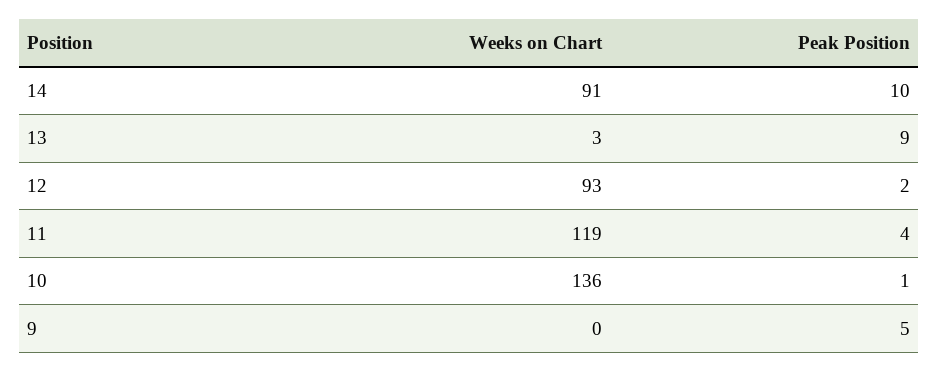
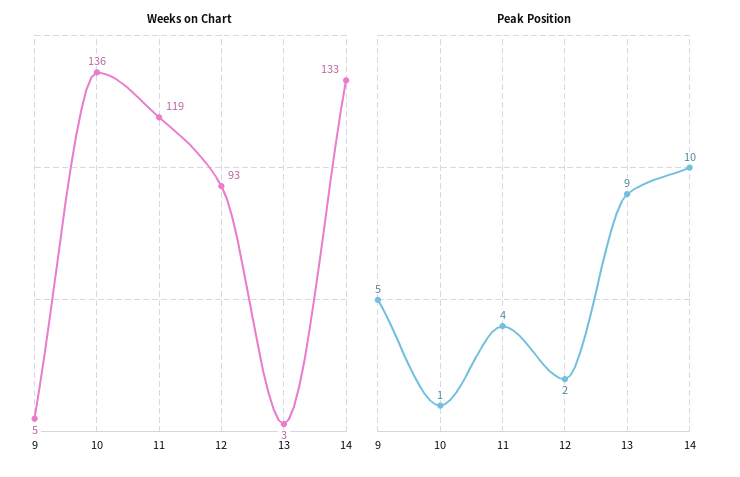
  {
    "Weeks on Chart": {
-     "14": 91,
+     "14": 133,
      "13": 3,
      "12": 93,
      "11": 119,
      "10": 136,
-     "9": 0
+     "9": 5
    },
    "Peak Position": {
      "14": 10,
      "13": 9,
      "12": 2,
      "11": 4,
      "10": 1,
      "9": 5
    }
  }

